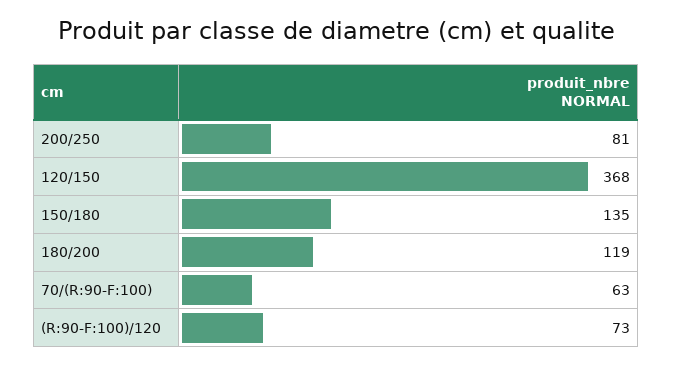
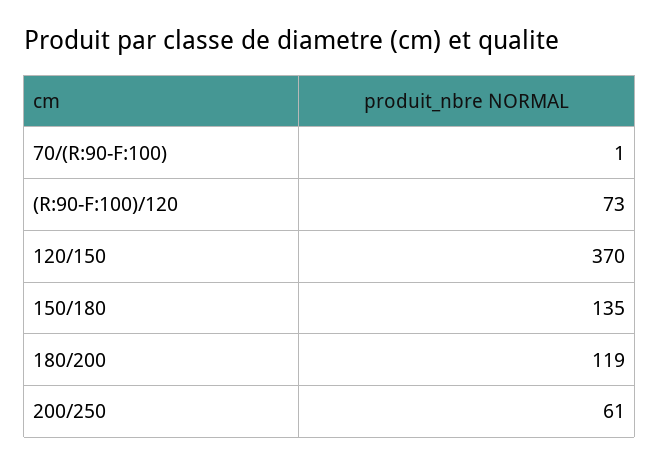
  {
-   "200/250": 81,
+   "200/250": 61,
-   "120/150": 368,
+   "120/150": 370,
    "150/180": 135,
    "180/200": 119,
-   "70/(R:90-F:100)": 63,
+   "70/(R:90-F:100)": 1,
    "(R:90-F:100)/120": 73
  }

